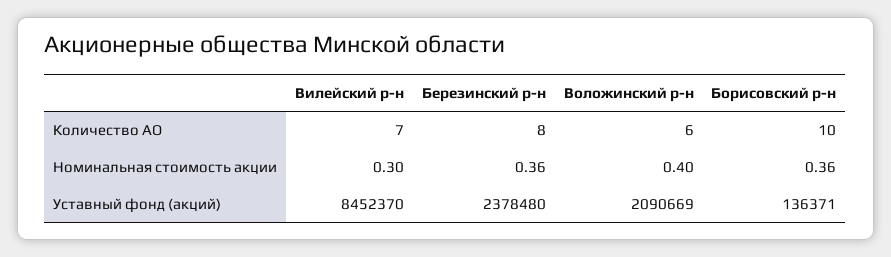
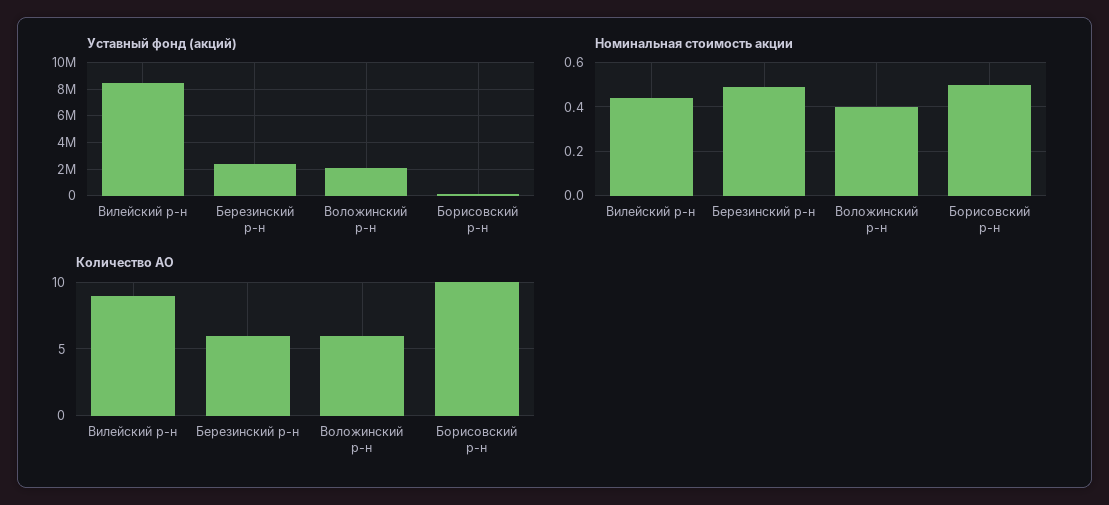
  {
    "Количество АО": {
-     "Вилейский р-н": 7,
+     "Вилейский р-н": 9,
-     "Березинский р-н": 8,
+     "Березинский р-н": 6,
      "Воложинский р-н": 6,
      "Борисовский р-н": 10
    },
    "Номинальная стоимость акции": {
-     "Вилейский р-н": 0.3,
+     "Вилейский р-н": 0.45,
-     "Березинский р-н": 0.36,
+     "Березинский р-н": 0.5,
      "Воложинский р-н": 0.4,
-     "Борисовский р-н": 0.36
+     "Борисовский р-н": 0.5
    },
    "Уставный фонд (акций)": {
      "Вилейский р-н": 8452370,
      "Березинский р-н": 2378480,
      "Воложинский р-н": 2090669,
      "Борисовский р-н": 136371
    }
  }

